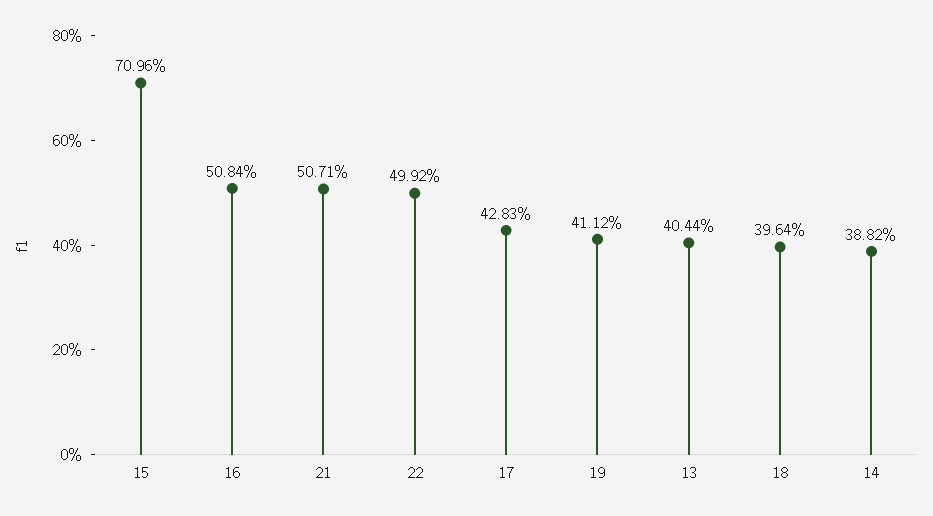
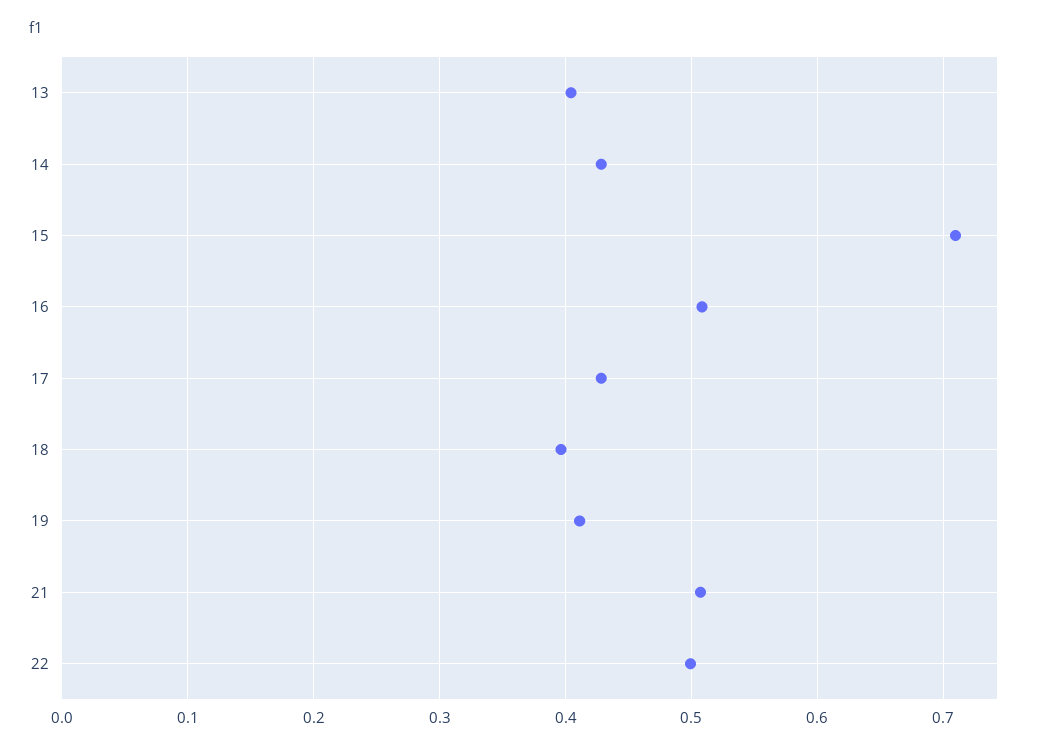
  {
    "15": 0.7096,
    "16": 0.5084,
    "21": 0.5071,
    "22": 0.4992,
    "17": 0.4283,
    "19": 0.4112,
    "13": 0.4044,
    "18": 0.3964,
-   "14": 0.3882
+   "14": 0.43
  }

